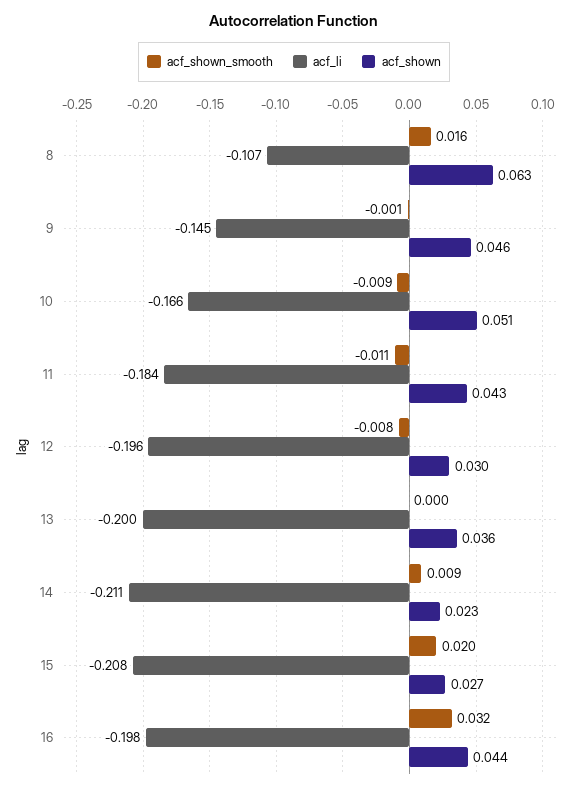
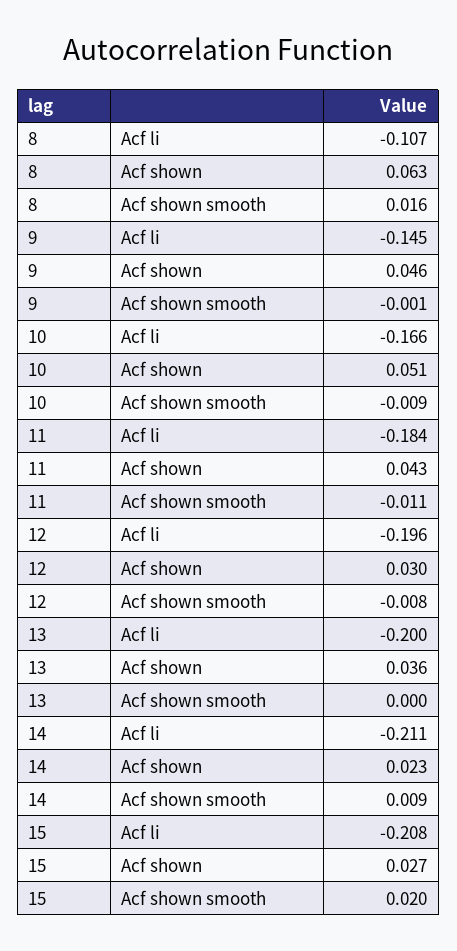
  {
    "acf_shown_smooth": {
      "8": 0.016,
      "9": -0.001,
      "10": -0.009,
      "11": -0.011,
      "12": -0.008,
      "13": 0,
      "14": 0.009,
-     "15": 0.02,
+     "15": 0.02
-     "16": 0.032
    },
    "acf_li": {
      "8": -0.107,
      "9": -0.145,
      "10": -0.166,
      "11": -0.184,
      "12": -0.196,
      "13": -0.2,
      "14": -0.211,
-     "15": -0.208,
+     "15": -0.208
-     "16": -0.198
    },
    "acf_shown": {
      "8": 0.063,
      "9": 0.046,
      "10": 0.051,
      "11": 0.043,
      "12": 0.03,
      "13": 0.036,
      "14": 0.023,
-     "15": 0.027,
+     "15": 0.027
-     "16": 0.044
    }
  }

